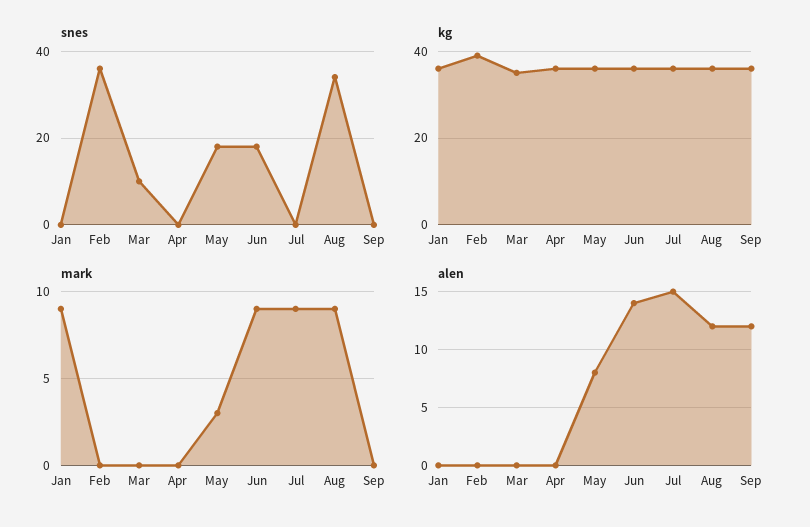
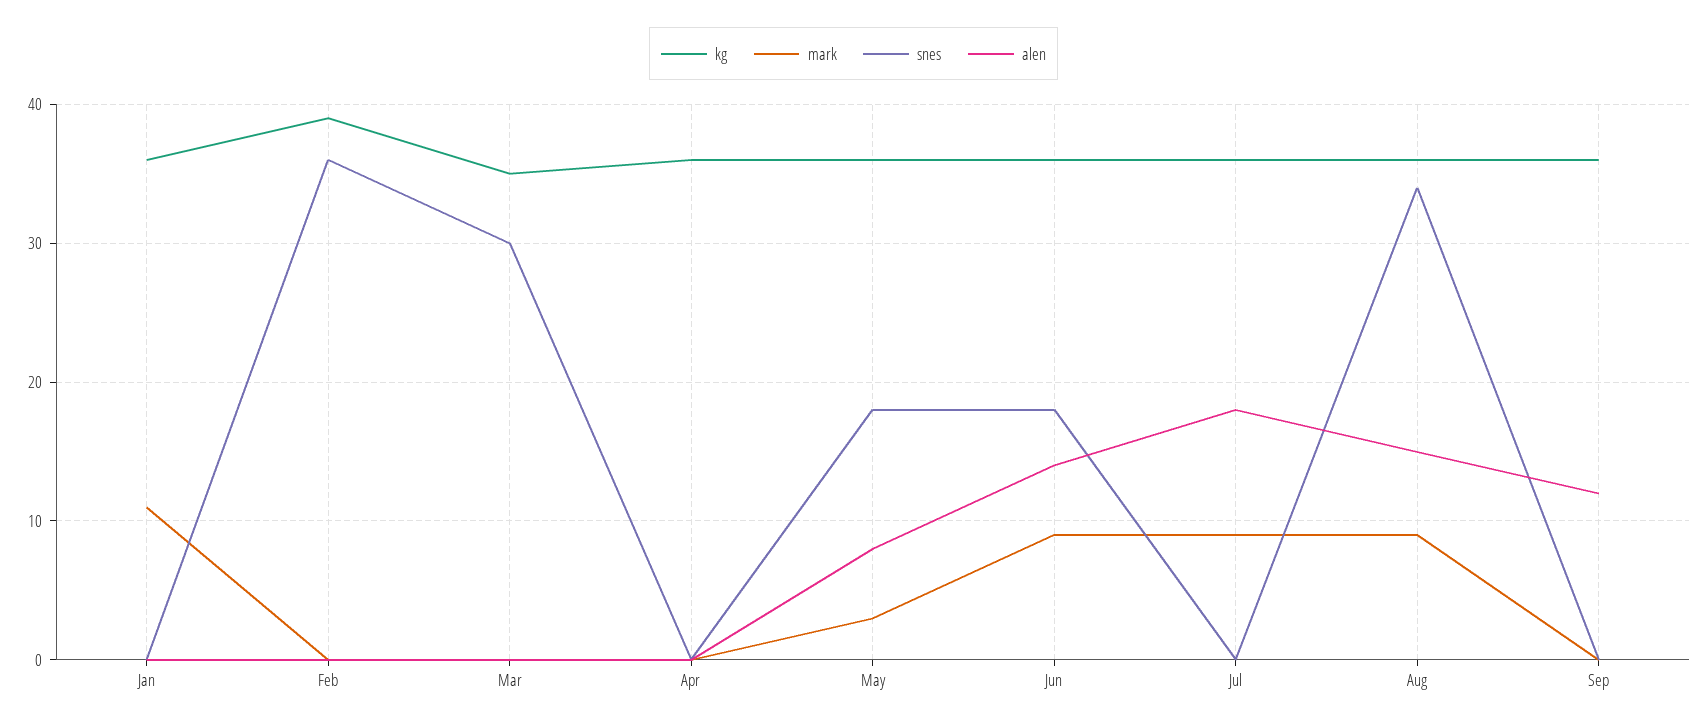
  {
    "snes": {
      "Jan": 0,
      "Feb": 36,
-     "Mar": 10,
+     "Mar": 30,
      "Apr": 0,
      "May": 18,
      "Jun": 18,
      "Jul": 0,
      "Aug": 34,
      "Sep": 0
    },
    "kg": {
      "Jan": 36,
      "Feb": 39,
      "Mar": 35,
      "Apr": 36,
      "May": 36,
      "Jun": 36,
      "Jul": 36,
      "Aug": 36,
      "Sep": 36
    },
    "mark": {
-     "Jan": 9,
+     "Jan": 11,
      "Feb": 0,
      "Mar": 0,
      "Apr": 0,
      "May": 3,
      "Jun": 9,
      "Jul": 9,
      "Aug": 9,
      "Sep": 0
    },
    "alen": {
      "Jan": 0,
      "Feb": 0,
      "Mar": 0,
      "Apr": 0,
      "May": 8,
      "Jun": 14,
-     "Jul": 15,
+     "Jul": 18,
-     "Aug": 12,
+     "Aug": 15,
      "Sep": 12
    }
  }

